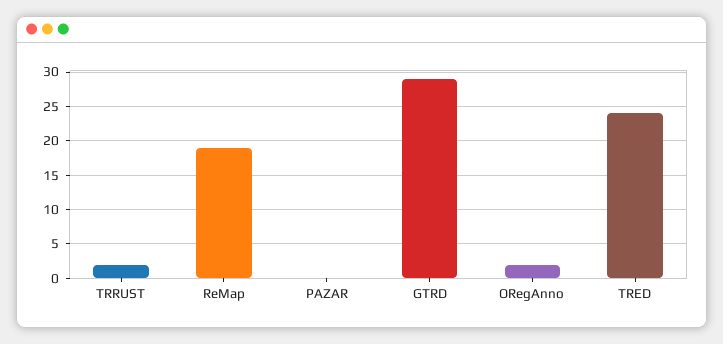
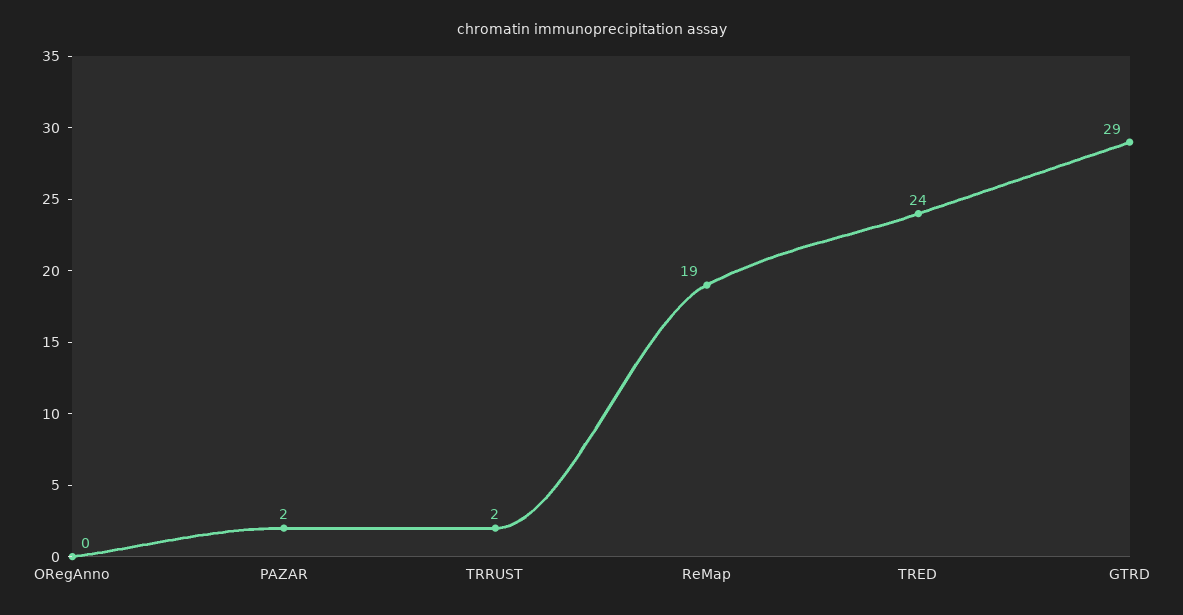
  {
    "TRRUST": 2,
    "ReMap": 19,
-   "PAZAR": 0,
+   "PAZAR": 2,
    "GTRD": 29,
-   "ORegAnno": 2,
+   "ORegAnno": 0,
    "TRED": 24
  }

